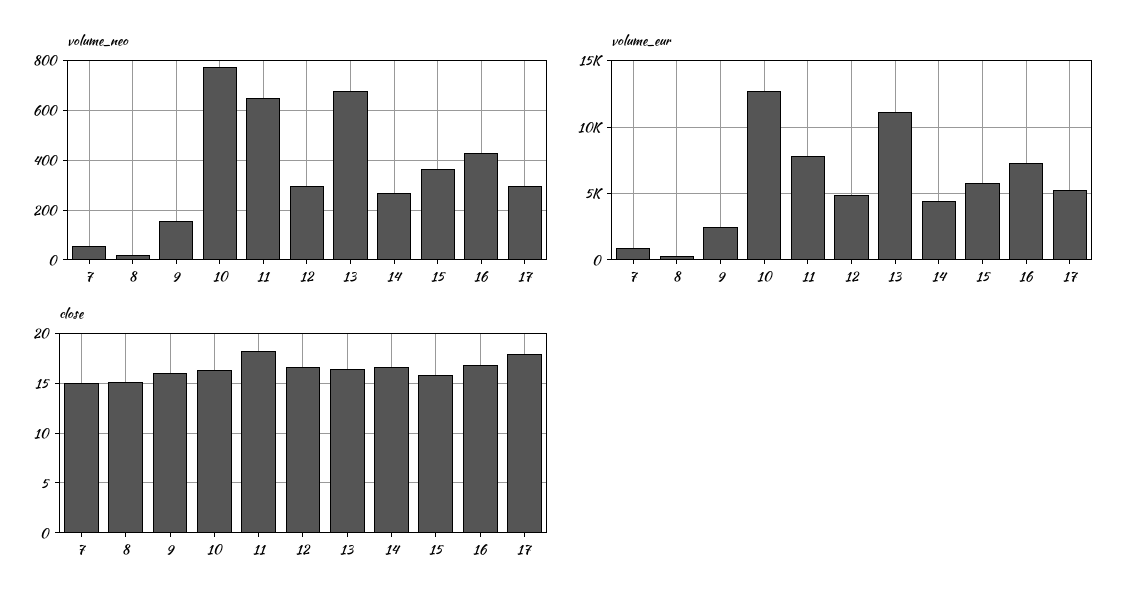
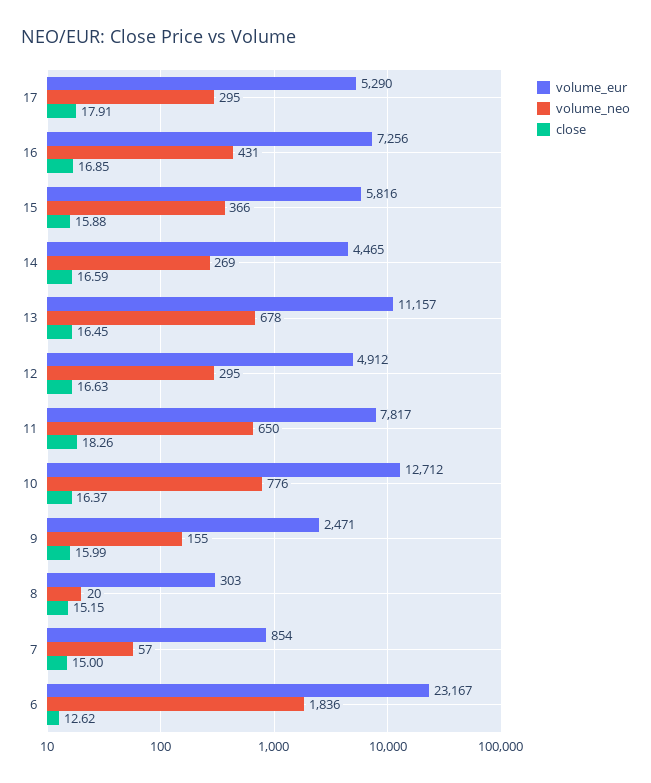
  {
    "volume_neo": {
      "7": 57,
      "8": 20,
      "9": 155,
      "10": 776,
      "11": 650,
      "12": 295,
      "13": 678,
      "14": 269,
      "15": 366,
      "16": 431,
-     "17": 295
+     "17": 295,
+     "6": 1836
    },
    "volume_eur": {
      "7": 854,
      "8": 303,
      "9": 2471,
      "10": 12712,
      "11": 7817,
      "12": 4912,
      "13": 11157,
      "14": 4465,
      "15": 5816,
      "16": 7256,
-     "17": 5290
+     "17": 5290,
+     "6": 23167
    },
    "close": {
      "7": 15,
      "8": 15.15,
      "9": 15.99,
      "10": 16.37,
      "11": 18.26,
      "12": 16.63,
      "13": 16.45,
      "14": 16.59,
      "15": 15.88,
      "16": 16.85,
-     "17": 17.91
+     "17": 17.91,
+     "6": 12.62
    }
  }

